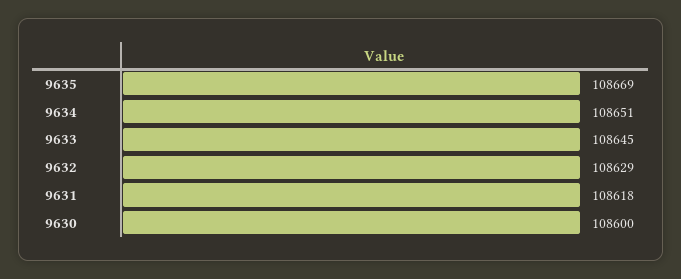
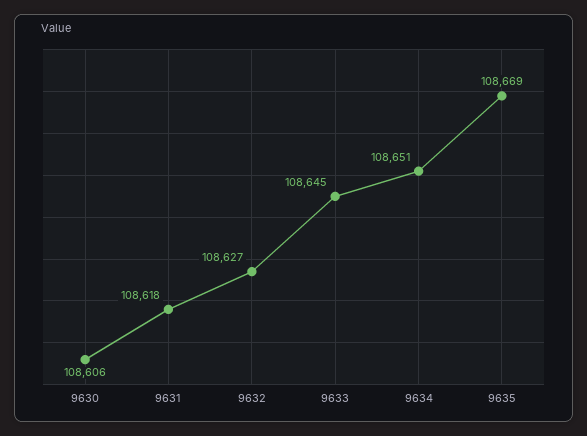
  {
    "9635": 108669,
    "9634": 108651,
    "9633": 108645,
-   "9632": 108629,
+   "9632": 108627,
    "9631": 108618,
-   "9630": 108600
+   "9630": 108606
  }

